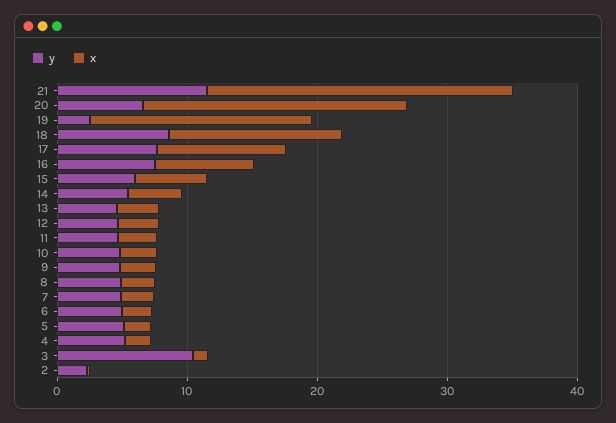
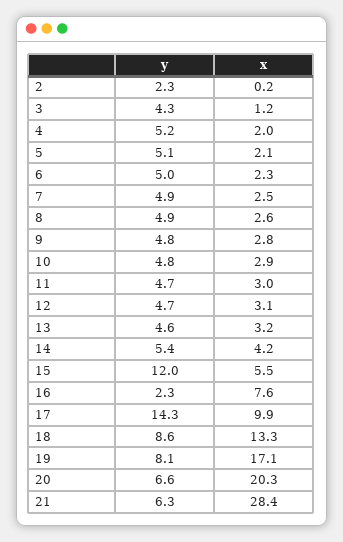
  {
    "y": {
-     "21": 12,
+     "21": 6.3,
      "20": 6.6,
-     "19": 2,
+     "19": 8.1,
      "18": 8.6,
-     "17": 8,
+     "17": 14.3,
-     "16": 8,
+     "16": 2.3,
-     "15": 6,
+     "15": 12,
      "14": 5.4,
      "13": 4.6,
      "12": 4.7,
      "11": 4.7,
      "10": 4.8,
      "9": 4.8,
      "8": 4.9,
      "7": 4.9,
      "6": 5,
      "5": 5.1,
      "4": 5.2,
-     "3": 10,
+     "3": 4.3,
      "2": 2.3
    },
    "x": {
-     "21": 24,
+     "21": 28.4,
      "20": 20.3,
      "19": 17.1,
      "18": 13.3,
      "17": 9.9,
      "16": 7.6,
      "15": 5.5,
      "14": 4.2,
      "13": 3.2,
      "12": 3.1,
      "11": 3,
      "10": 2.9,
      "9": 2.8,
      "8": 2.6,
      "7": 2.5,
      "6": 2.3,
      "5": 2.1,
      "4": 2,
      "3": 1.2,
      "2": 0.2
    }
  }

